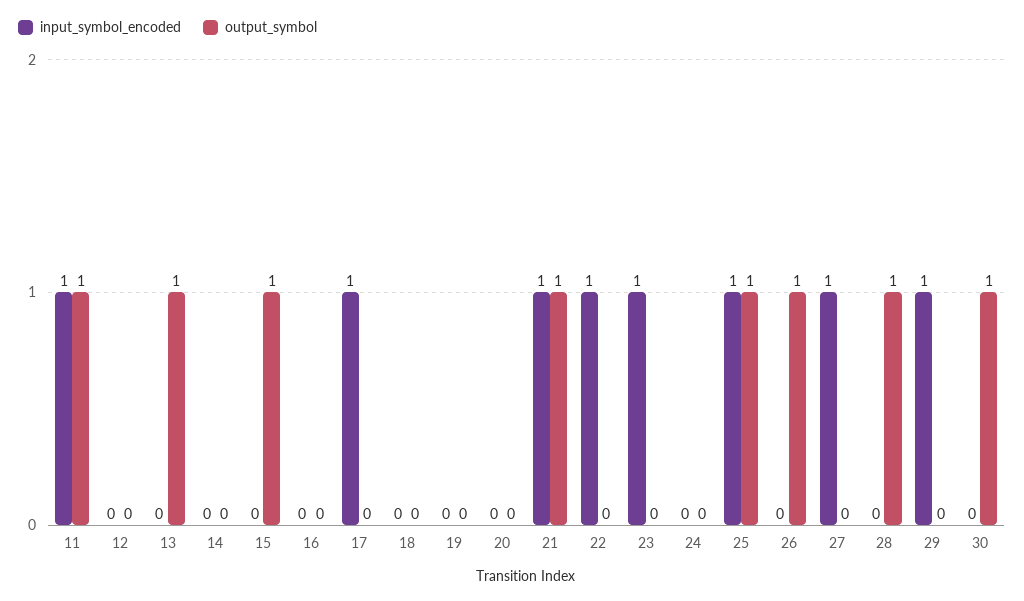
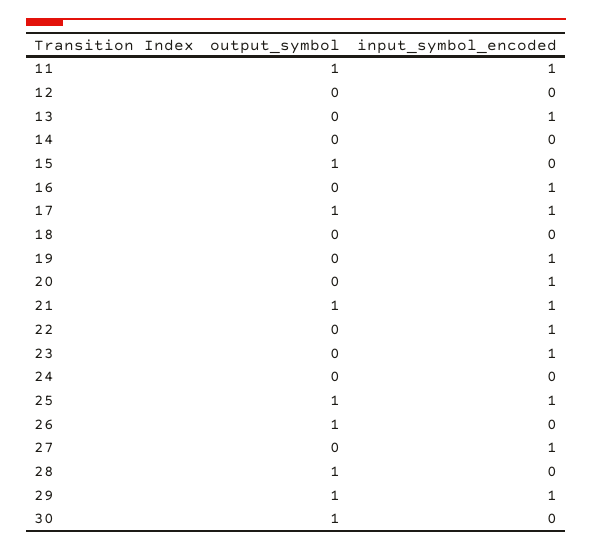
  {
    "input_symbol_encoded": {
      "11": 1,
      "12": 0,
-     "13": 0,
+     "13": 1,
      "14": 0,
      "15": 0,
-     "16": 0,
+     "16": 1,
      "17": 1,
      "18": 0,
-     "19": 0,
+     "19": 1,
-     "20": 0,
+     "20": 1,
      "21": 1,
      "22": 1,
      "23": 1,
      "24": 0,
      "25": 1,
      "26": 0,
      "27": 1,
      "28": 0,
      "29": 1,
      "30": 0
    },
    "output_symbol": {
      "11": 1,
      "12": 0,
-     "13": 1,
+     "13": 0,
      "14": 0,
      "15": 1,
      "16": 0,
-     "17": 0,
+     "17": 1,
      "18": 0,
      "19": 0,
      "20": 0,
      "21": 1,
      "22": 0,
      "23": 0,
      "24": 0,
      "25": 1,
      "26": 1,
      "27": 0,
      "28": 1,
-     "29": 0,
+     "29": 1,
      "30": 1
    }
  }

